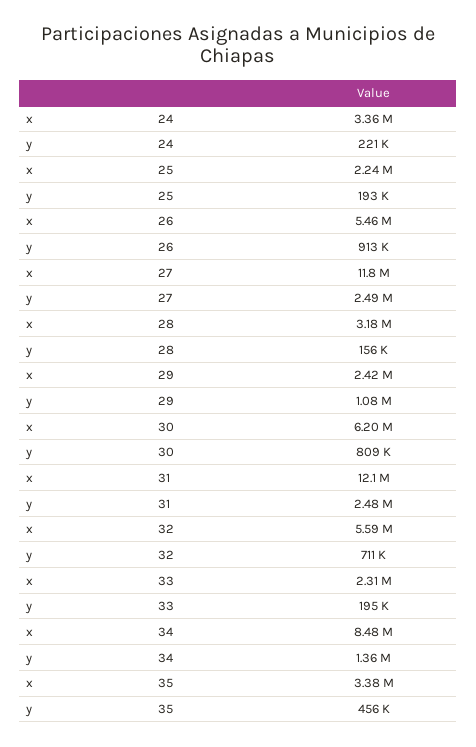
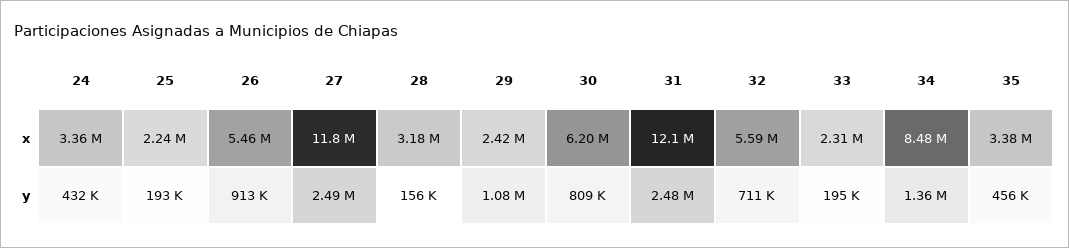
  {
    "x": {
      "24": 3360000,
      "25": 2240000,
      "26": 5460000,
      "27": 11800000,
      "28": 3180000,
      "29": 2420000,
      "30": 6200000,
      "31": 12100000,
      "32": 5590000,
      "33": 2310000,
      "34": 8480000,
      "35": 3380000
    },
    "y": {
-     "24": 221000,
+     "24": 432000,
      "25": 193000,
      "26": 913000,
      "27": 2490000,
      "28": 156000,
      "29": 1080000,
      "30": 809000,
      "31": 2480000,
      "32": 711000,
      "33": 195000,
      "34": 1360000,
      "35": 456000
    }
  }

